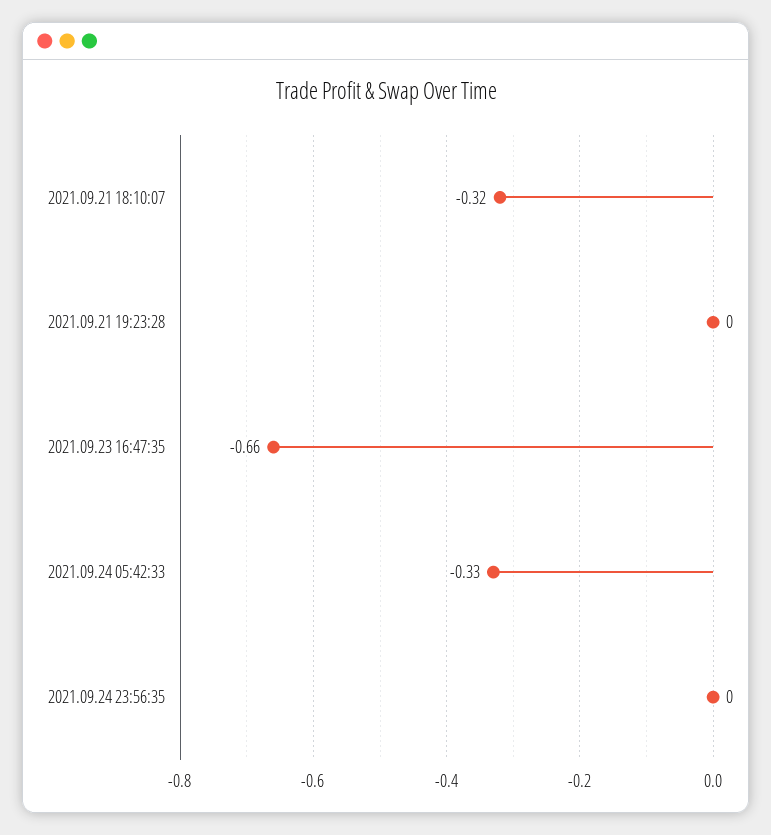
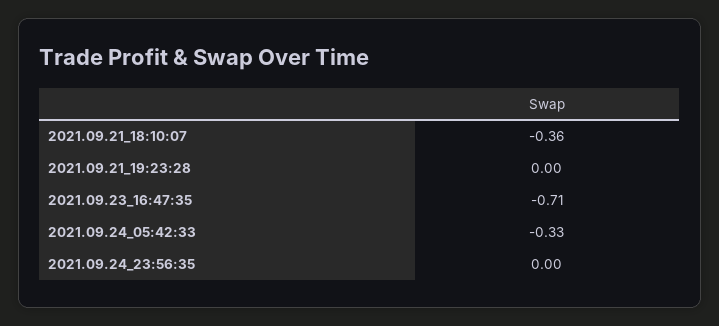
  {
-   "2021.09.21 18:10:07": -0.32,
+   "2021.09.21 18:10:07": -0.36,
    "2021.09.21 19:23:28": 0,
-   "2021.09.23 16:47:35": -0.66,
+   "2021.09.23 16:47:35": -0.71,
    "2021.09.24 05:42:33": -0.33,
    "2021.09.24 23:56:35": 0
  }

